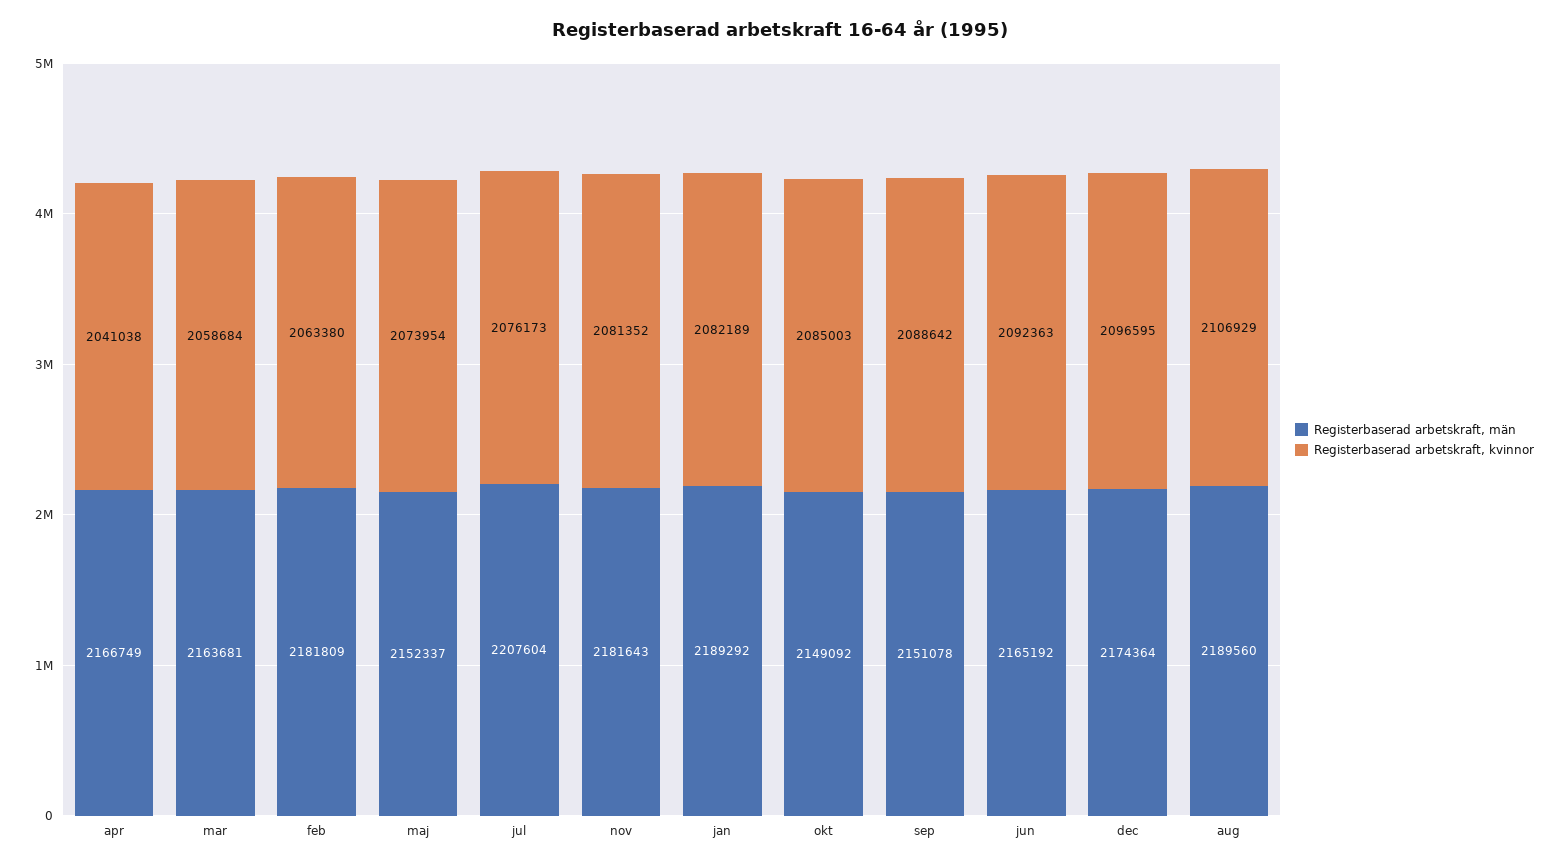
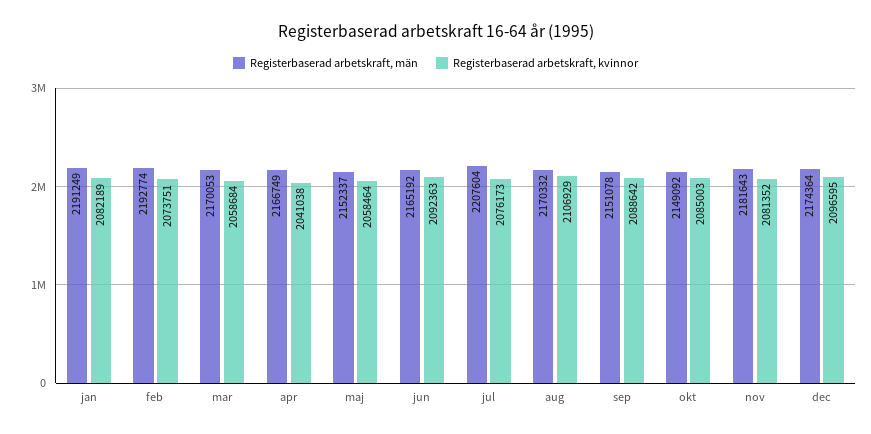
  {
    "Registerbaserad arbetskraft, män": {
      "apr": 2166749,
-     "mar": 2163681,
+     "mar": 2170053,
-     "feb": 2181809,
+     "feb": 2192774,
      "maj": 2152337,
      "jul": 2207604,
      "nov": 2181643,
-     "jan": 2189292,
+     "jan": 2191249,
      "okt": 2149092,
      "sep": 2151078,
      "jun": 2165192,
      "dec": 2174364,
-     "aug": 2189560
+     "aug": 2170332
    },
    "Registerbaserad arbetskraft, kvinnor": {
      "apr": 2041038,
      "mar": 2058684,
-     "feb": 2063380,
+     "feb": 2073751,
-     "maj": 2073954,
+     "maj": 2058464,
      "jul": 2076173,
      "nov": 2081352,
      "jan": 2082189,
      "okt": 2085003,
      "sep": 2088642,
      "jun": 2092363,
      "dec": 2096595,
      "aug": 2106929
    }
  }

